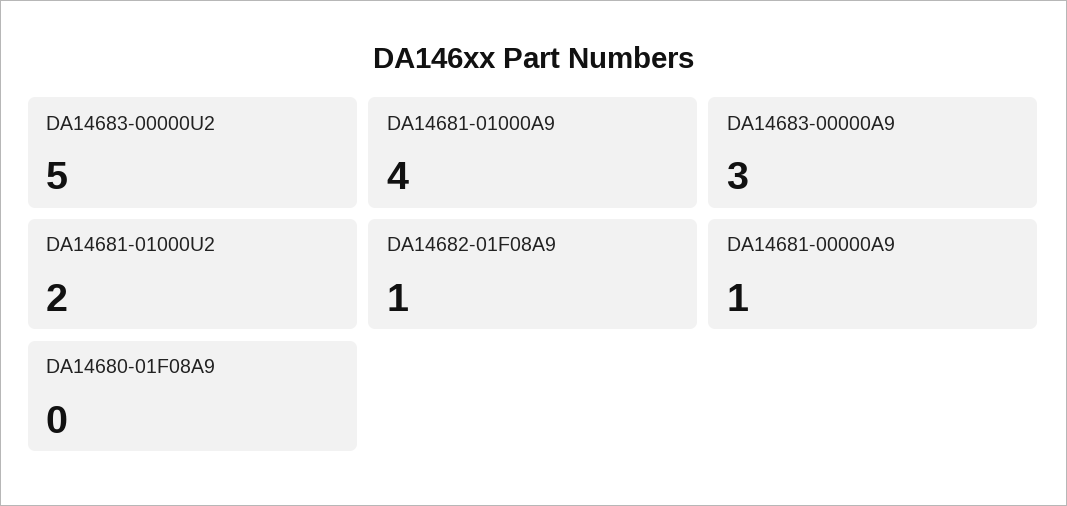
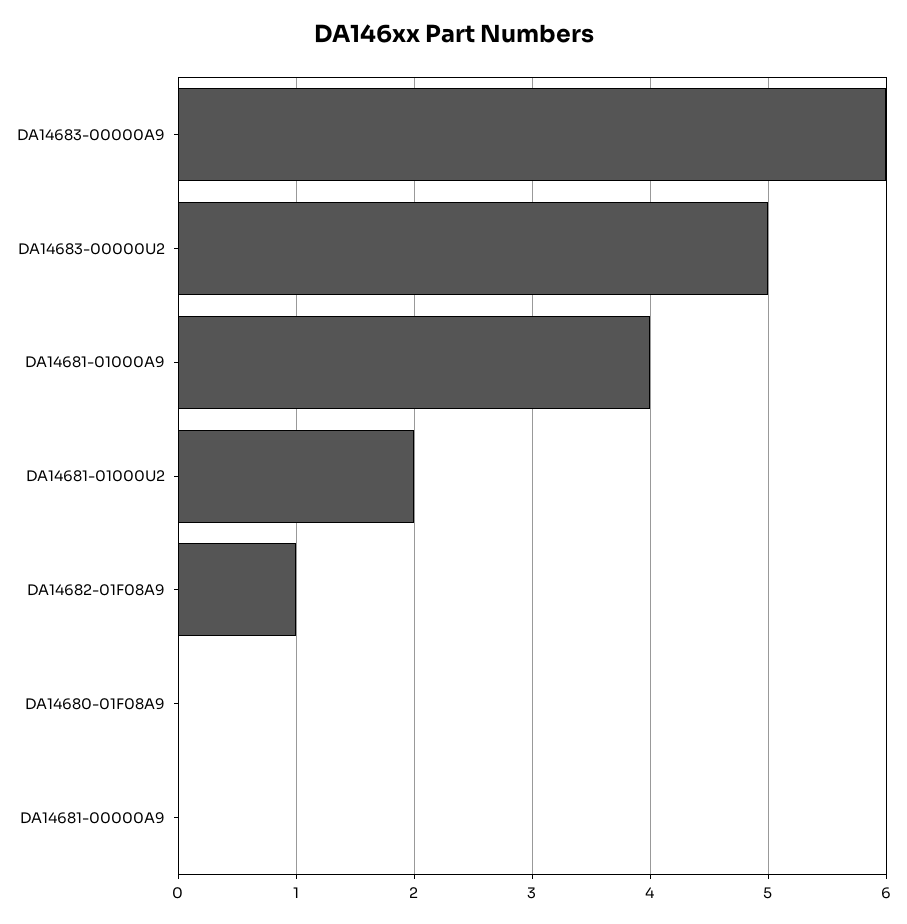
  {
    "DA14683-00000U2": 5,
    "DA14681-01000A9": 4,
-   "DA14683-00000A9": 3,
+   "DA14683-00000A9": 6,
    "DA14681-01000U2": 2,
    "DA14682-01F08A9": 1,
-   "DA14681-00000A9": 1,
+   "DA14681-00000A9": 0,
    "DA14680-01F08A9": 0
  }

